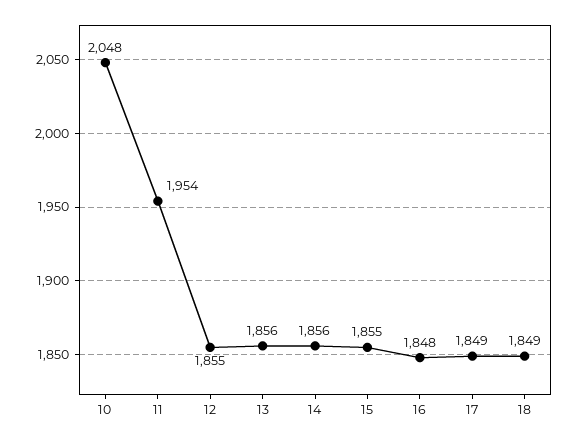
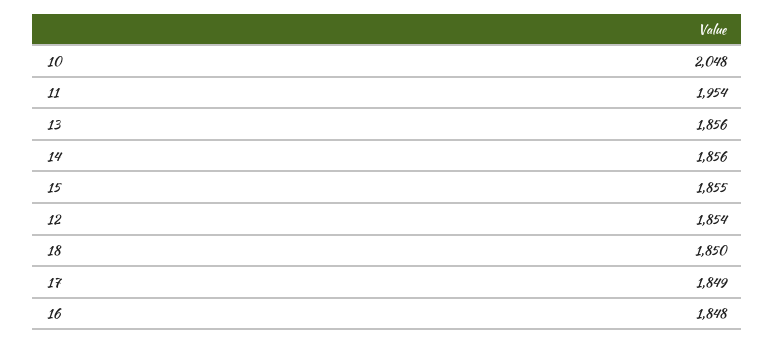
  {
    "10": 2048,
    "11": 1954,
-   "12": 1855,
+   "12": 1854,
    "13": 1856,
    "14": 1856,
    "15": 1855,
    "16": 1848,
    "17": 1849,
-   "18": 1849
+   "18": 1850
  }

